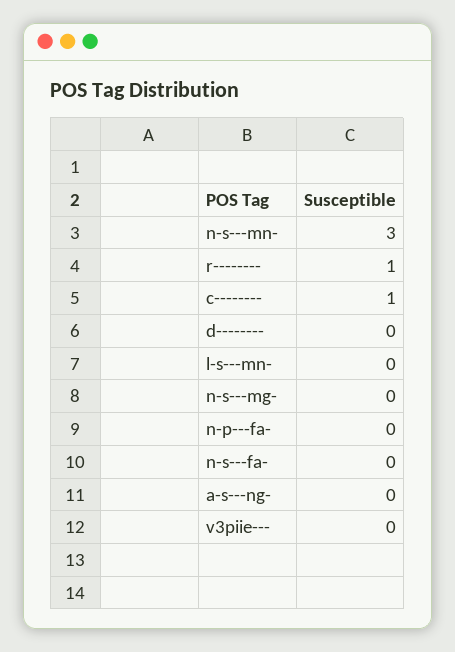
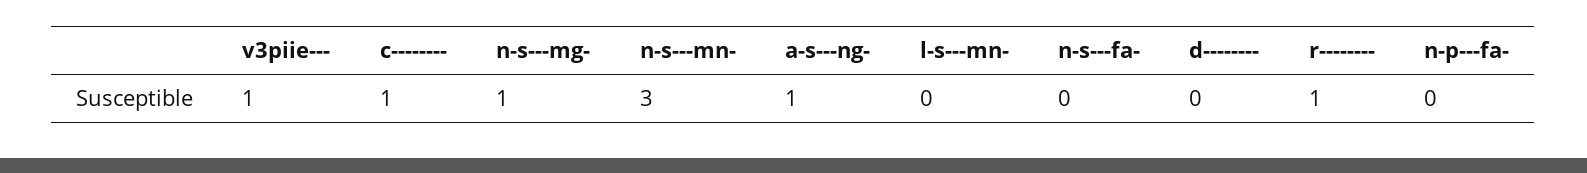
  {
    "n-s---mn-": 3,
    "r--------": 1,
    "c--------": 1,
    "d--------": 0,
    "l-s---mn-": 0,
-   "n-s---mg-": 0,
+   "n-s---mg-": 1,
    "n-p---fa-": 0,
    "n-s---fa-": 0,
-   "a-s---ng-": 0,
+   "a-s---ng-": 1,
-   "v3piie---": 0
+   "v3piie---": 1
  }

